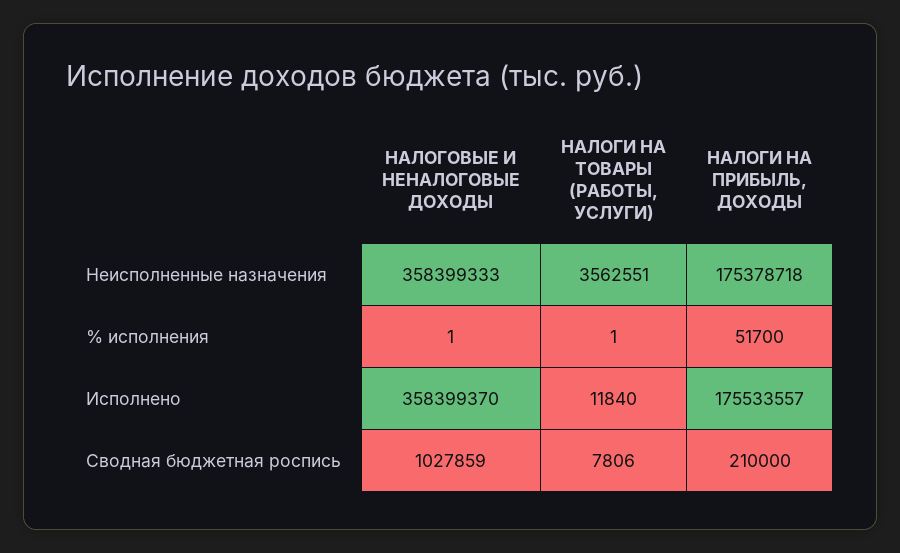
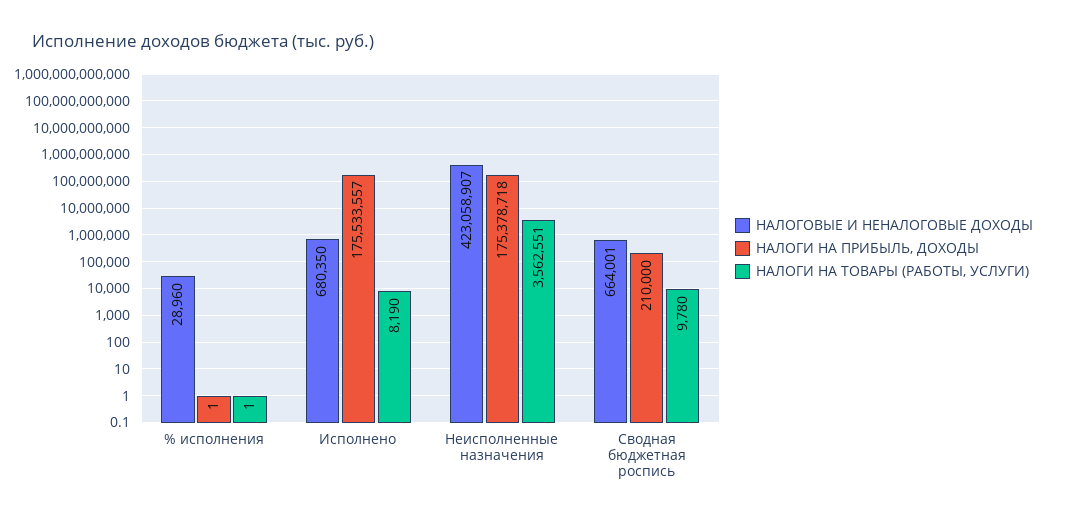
  {
    "НАЛОГОВЫЕ И НЕНАЛОГОВЫЕ ДОХОДЫ": {
-     "Неисполненные назначения": 358399333,
+     "Неисполненные назначения": 423058907,
-     "% исполнения": 1,
+     "% исполнения": 28960,
-     "Исполнено": 358399370,
+     "Исполнено": 680350,
-     "Сводная бюджетная роспись": 1027859
+     "Сводная бюджетная роспись": 664001
    },
    "НАЛОГИ НА ТОВАРЫ (РАБОТЫ, УСЛУГИ)": {
      "Неисполненные назначения": 3562551,
      "% исполнения": 1,
-     "Исполнено": 11840,
+     "Исполнено": 8190,
-     "Сводная бюджетная роспись": 7806
+     "Сводная бюджетная роспись": 9780
    },
    "НАЛОГИ НА ПРИБЫЛЬ, ДОХОДЫ": {
      "Неисполненные назначения": 175378718,
-     "% исполнения": 51700,
+     "% исполнения": 1,
      "Исполнено": 175533557,
      "Сводная бюджетная роспись": 210000
    }
  }

